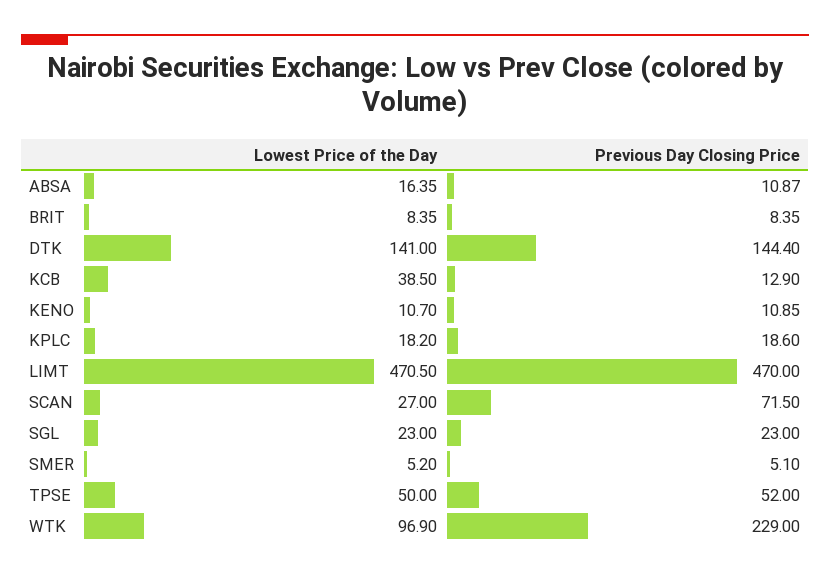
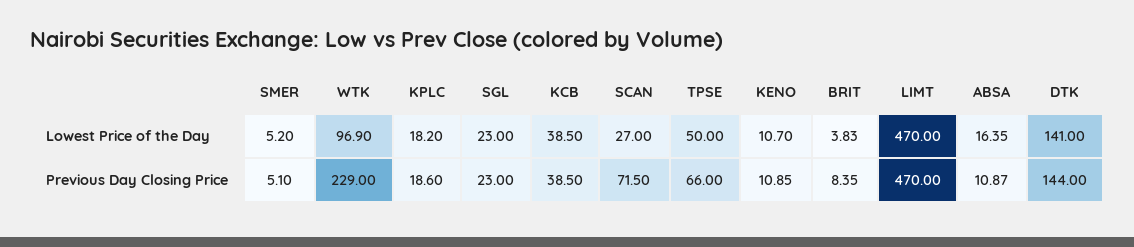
  {
    "Lowest Price of the Day": {
      "ABSA": 16.35,
-     "BRIT": 8.35,
+     "BRIT": 3.83,
      "DTK": 141,
      "KCB": 38.5,
      "KENO": 10.7,
      "KPLC": 18.2,
-     "LIMT": 470.5,
+     "LIMT": 470,
      "SCAN": 27,
      "SGL": 23,
      "SMER": 5.2,
      "TPSE": 50,
      "WTK": 96.9
    },
    "Previous Day Closing Price": {
      "ABSA": 10.87,
      "BRIT": 8.35,
-     "DTK": 144.4,
+     "DTK": 144,
-     "KCB": 12.9,
+     "KCB": 38.5,
      "KENO": 10.85,
      "KPLC": 18.6,
      "LIMT": 470,
      "SCAN": 71.5,
      "SGL": 23,
      "SMER": 5.1,
-     "TPSE": 52,
+     "TPSE": 66,
      "WTK": 229
    }
  }

